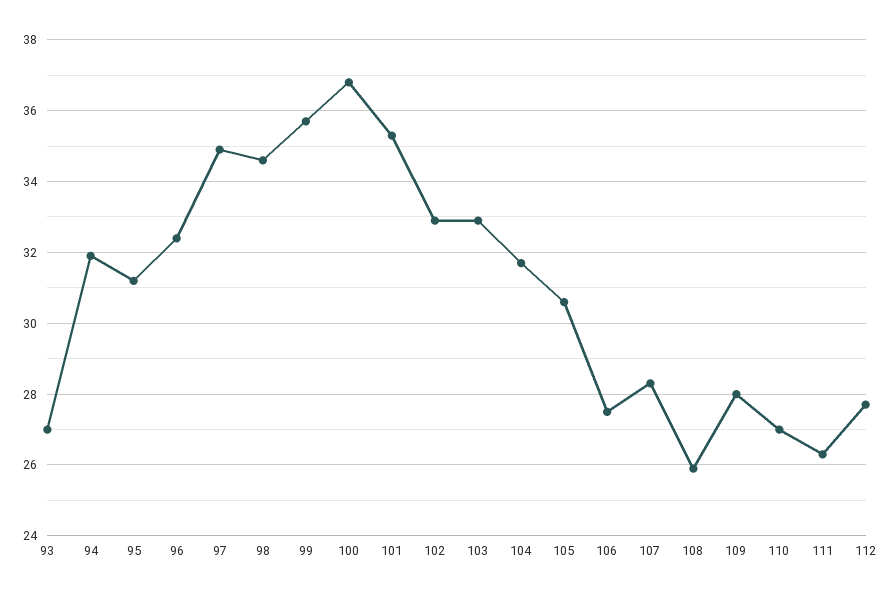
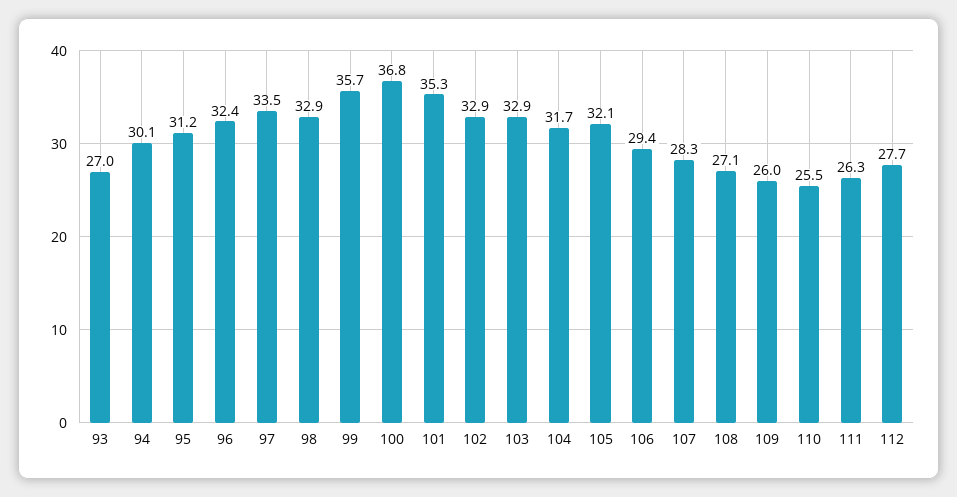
  {
    "93": 27,
-   "94": 32,
+   "94": 30.1,
    "95": 31.2,
    "96": 32.4,
-   "97": 35,
+   "97": 33.5,
-   "98": 34.5,
+   "98": 32.9,
    "99": 35.7,
    "100": 36.8,
    "101": 35.3,
    "102": 32.9,
    "103": 32.9,
    "104": 31.7,
-   "105": 30.5,
+   "105": 32.1,
-   "106": 27.5,
+   "106": 29.4,
    "107": 28.3,
-   "108": 26,
+   "108": 27.1,
-   "109": 28,
+   "109": 26,
-   "110": 27,
+   "110": 25.5,
    "111": 26.3,
    "112": 27.7
  }

